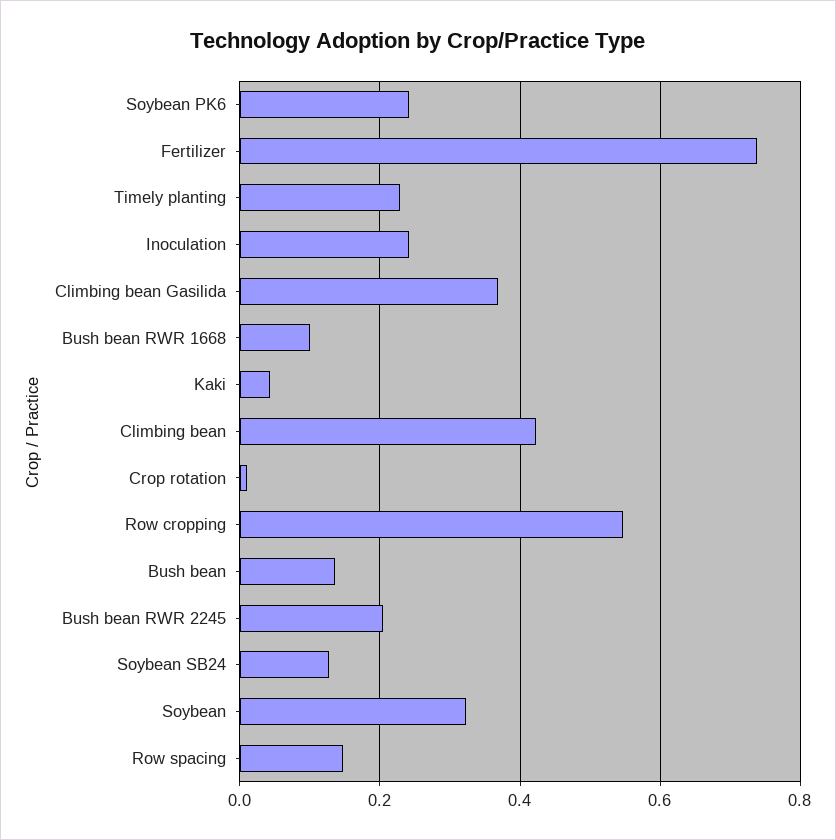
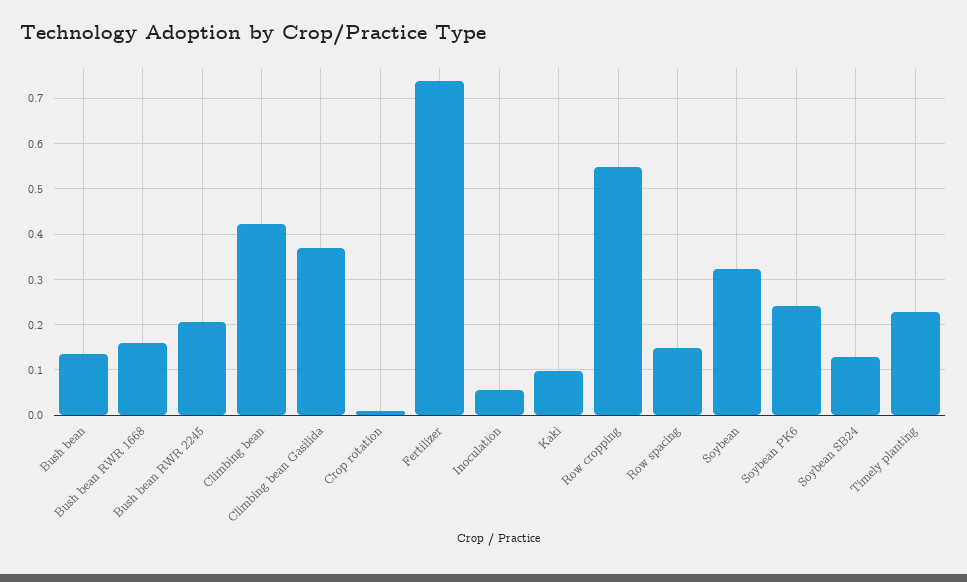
  {
    "Soybean PK6": 0.24,
    "Fertilizer": 0.74,
    "Timely planting": 0.22,
-   "Inoculation": 0.24,
+   "Inoculation": 0.06,
    "Climbing bean Gasilida": 0.36,
-   "Bush bean RWR 1668": 0.1,
+   "Bush bean RWR 1668": 0.16,
-   "Kaki": 0.04,
+   "Kaki": 0.1,
    "Climbing bean": 0.42,
    "Crop rotation": 0.02,
    "Row cropping": 0.54,
    "Bush bean": 0.14,
    "Bush bean RWR 2245": 0.2,
    "Soybean SB24": 0.12,
    "Soybean": 0.32,
    "Row spacing": 0.14
  }

